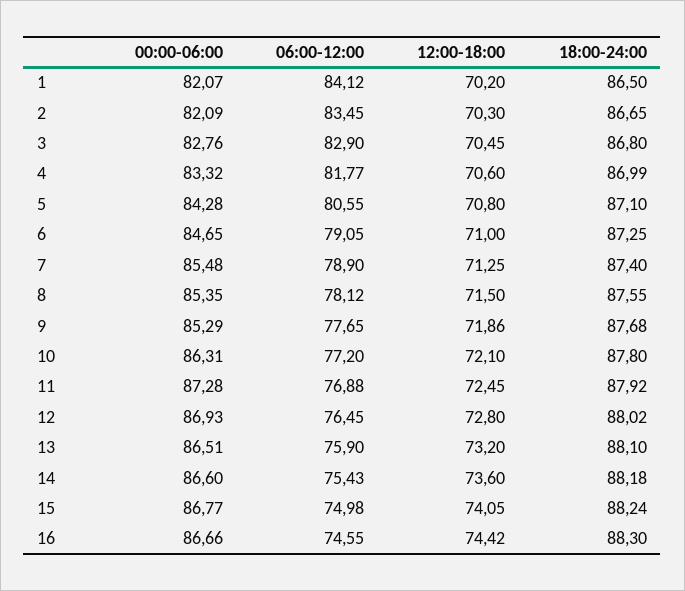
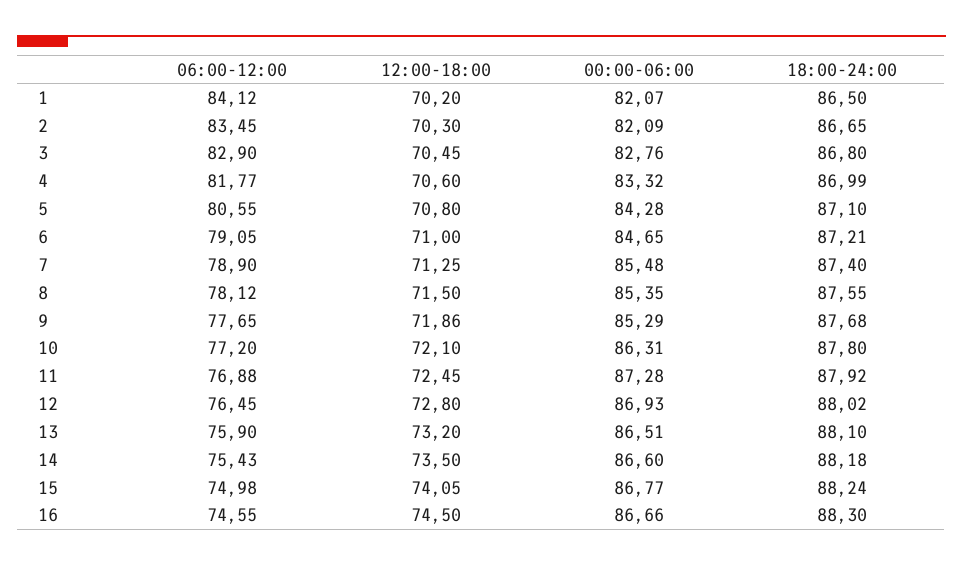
  {
    "00:00-06:00": {
      "1": 82.07,
      "2": 82.09,
      "3": 82.76,
      "4": 83.32,
      "5": 84.28,
      "6": 84.65,
      "7": 85.48,
      "8": 85.35,
      "9": 85.29,
      "10": 86.31,
      "11": 87.28,
      "12": 86.93,
      "13": 86.51,
      "14": 86.6,
      "15": 86.77,
      "16": 86.66
    },
    "06:00-12:00": {
      "1": 84.12,
      "2": 83.45,
      "3": 82.9,
      "4": 81.77,
      "5": 80.55,
      "6": 79.05,
      "7": 78.9,
      "8": 78.12,
      "9": 77.65,
      "10": 77.2,
      "11": 76.88,
      "12": 76.45,
      "13": 75.9,
      "14": 75.43,
      "15": 74.98,
      "16": 74.55
    },
    "12:00-18:00": {
      "1": 70.2,
      "2": 70.3,
      "3": 70.45,
      "4": 70.6,
      "5": 70.8,
      "6": 71,
      "7": 71.25,
      "8": 71.5,
      "9": 71.86,
      "10": 72.1,
      "11": 72.45,
      "12": 72.8,
      "13": 73.2,
-     "14": 73.6,
+     "14": 73.5,
      "15": 74.05,
-     "16": 74.42
+     "16": 74.5
    },
    "18:00-24:00": {
      "1": 86.5,
      "2": 86.65,
      "3": 86.8,
      "4": 86.99,
      "5": 87.1,
-     "6": 87.25,
+     "6": 87.21,
      "7": 87.4,
      "8": 87.55,
      "9": 87.68,
      "10": 87.8,
      "11": 87.92,
      "12": 88.02,
      "13": 88.1,
      "14": 88.18,
      "15": 88.24,
      "16": 88.3
    }
  }

